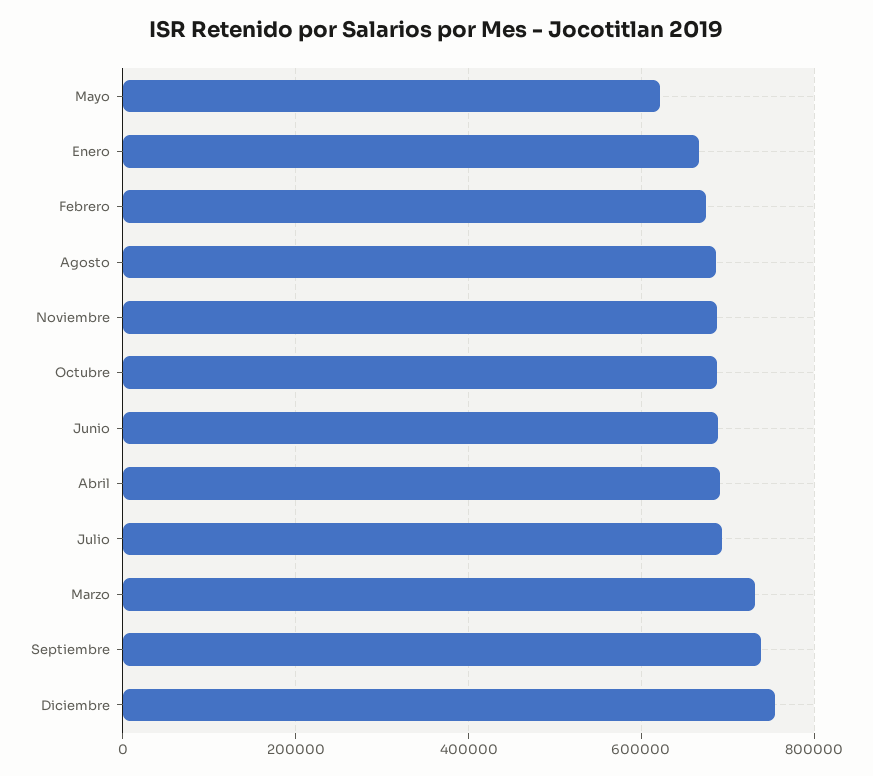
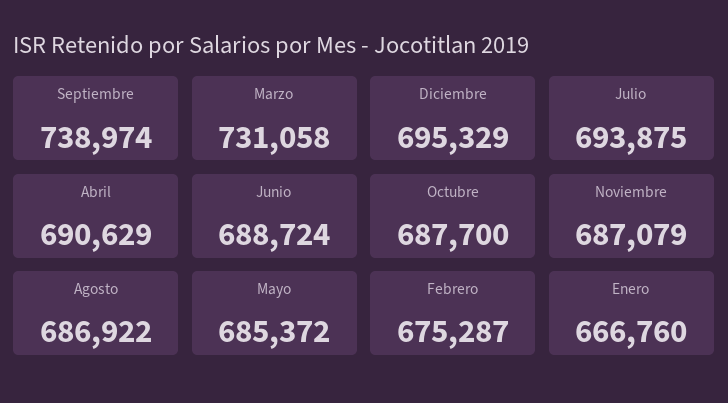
  {
-   "Mayo": 620000,
+   "Mayo": 685372,
    "Enero": 666760,
    "Febrero": 675287,
    "Agosto": 686922,
    "Noviembre": 687079,
    "Octubre": 687700,
    "Junio": 688724,
    "Abril": 690629,
    "Julio": 693875,
    "Marzo": 731058,
    "Septiembre": 738974,
-   "Diciembre": 760000
+   "Diciembre": 695329
  }

